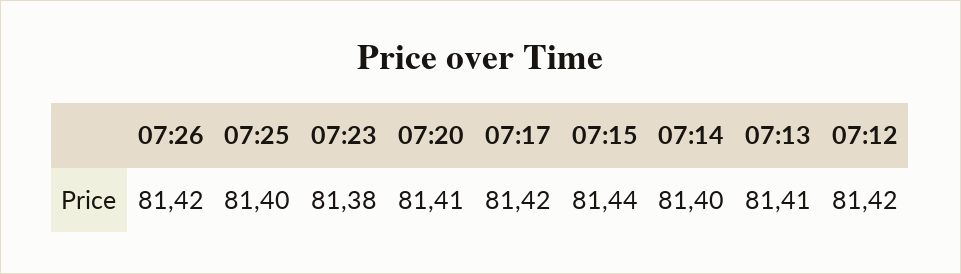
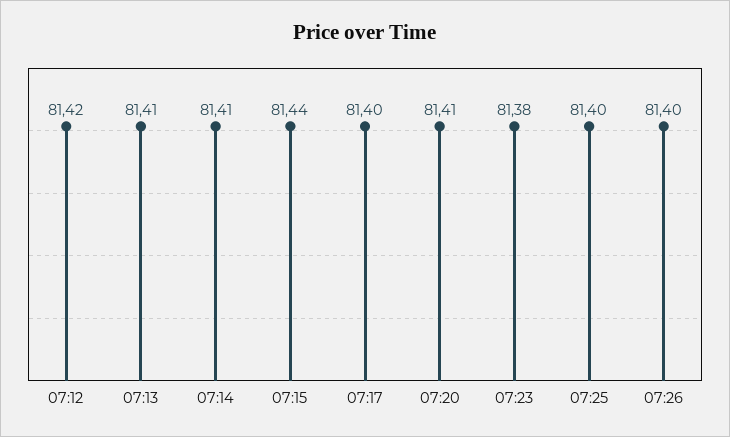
  {
-   "07:26": 81.42,
+   "07:26": 81.4,
    "07:25": 81.4,
    "07:23": 81.38,
    "07:20": 81.41,
-   "07:17": 81.42,
+   "07:17": 81.4,
    "07:15": 81.44,
-   "07:14": 81.4,
+   "07:14": 81.41,
    "07:13": 81.41,
    "07:12": 81.42
  }

